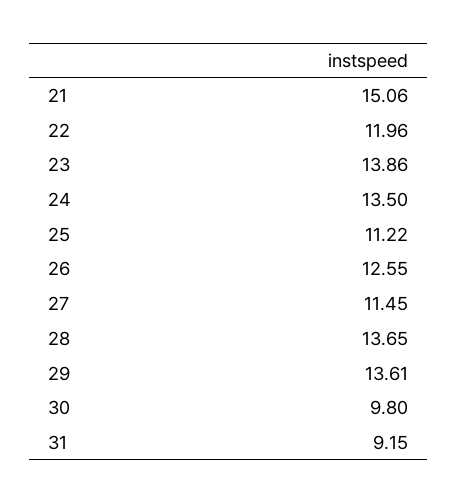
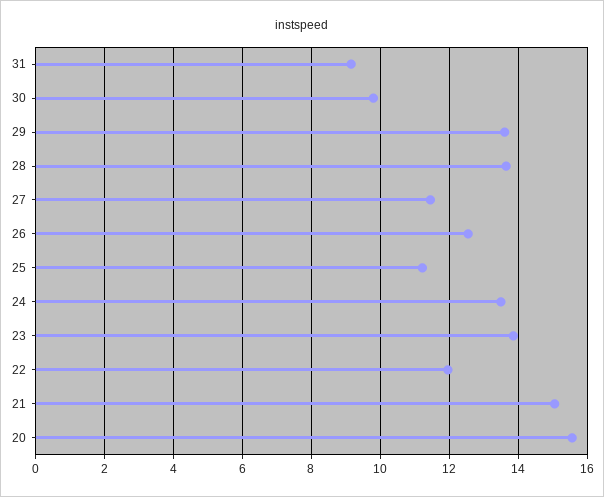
  {
    "21": 15.06,
    "22": 11.96,
    "23": 13.86,
    "24": 13.5,
    "25": 11.22,
    "26": 12.55,
    "27": 11.45,
    "28": 13.65,
    "29": 13.61,
    "30": 9.8,
-   "31": 9.15
+   "31": 9.15,
+   "20": 15.6
  }

